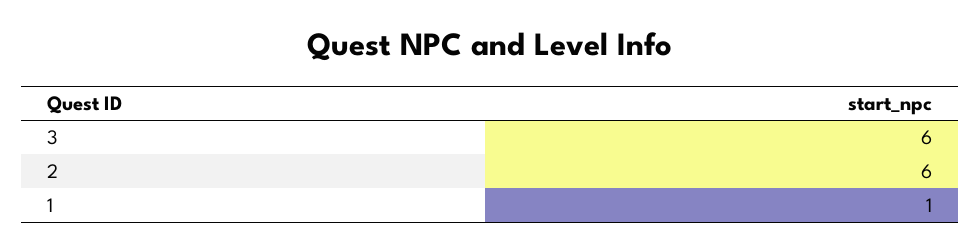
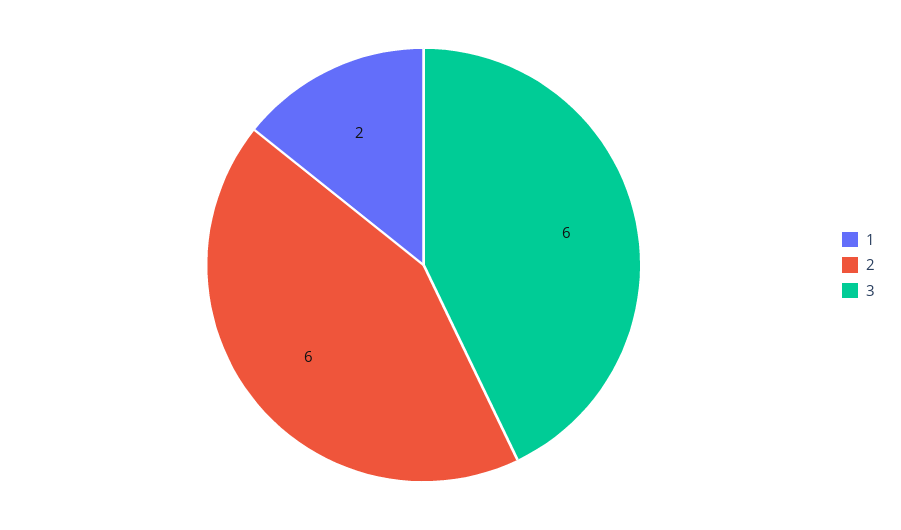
  {
    "3": 6,
    "2": 6,
-   "1": 1
+   "1": 2
  }

